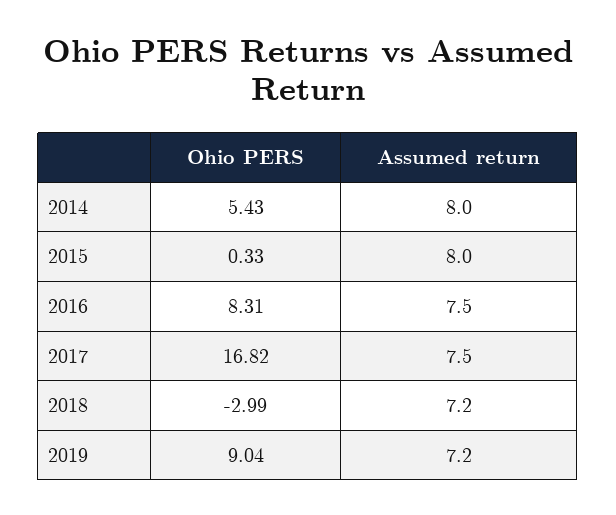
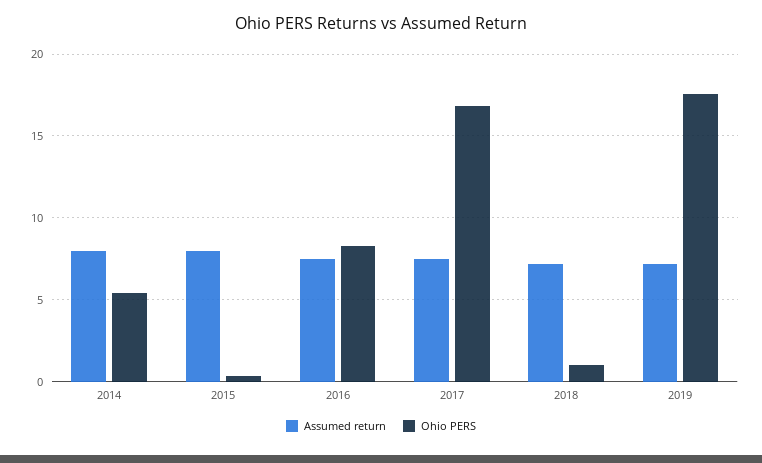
  {
    "Ohio PERS": {
      "2014": 5.43,
      "2015": 0.33,
      "2016": 8.31,
      "2017": 16.82,
-     "2018": -2.99,
+     "2018": 1,
-     "2019": 9.04
+     "2019": 17.5
    },
    "Assumed return": {
      "2014": 8,
      "2015": 8,
      "2016": 7.5,
      "2017": 7.5,
      "2018": 7.2,
      "2019": 7.2
    }
  }

